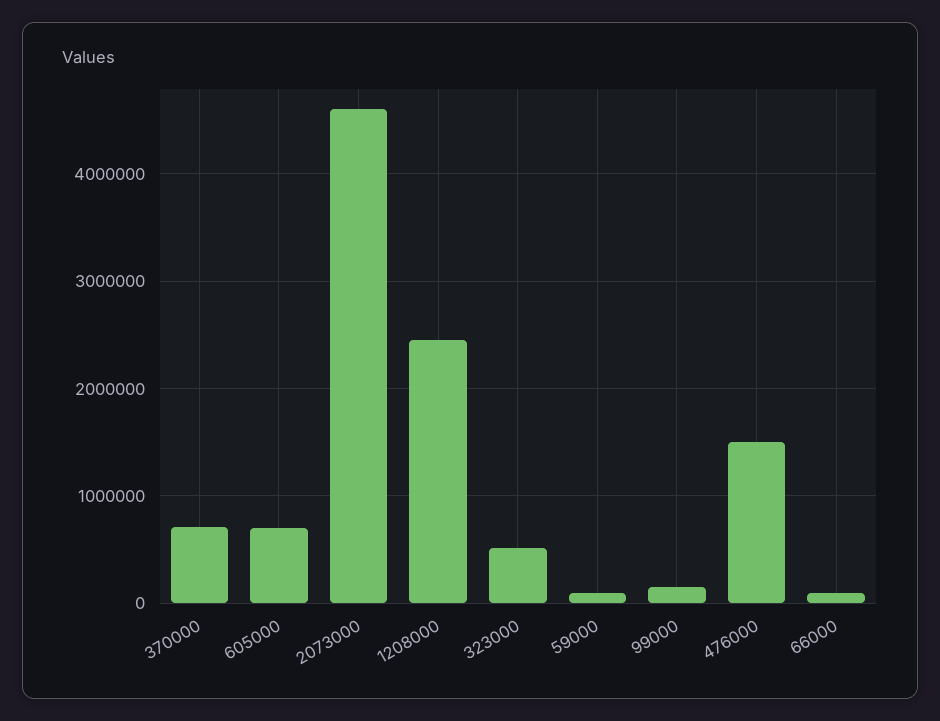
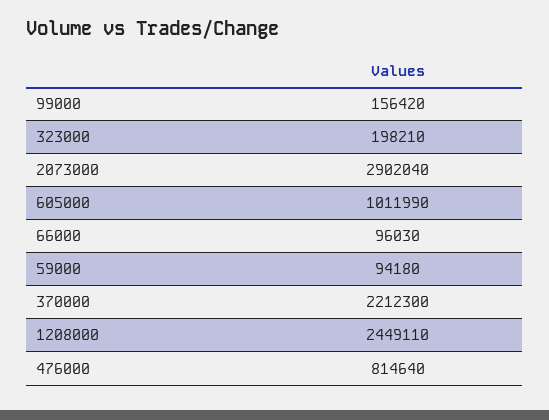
  {
-   "370000": 700000,
+   "370000": 2212300,
-   "605000": 700000,
+   "605000": 1011990,
-   "2073000": 4600000,
+   "2073000": 2902040,
    "1208000": 2449110,
-   "323000": 500000,
+   "323000": 198210,
    "59000": 94180,
    "99000": 156420,
-   "476000": 1500000,
+   "476000": 814640,
    "66000": 96030
  }

